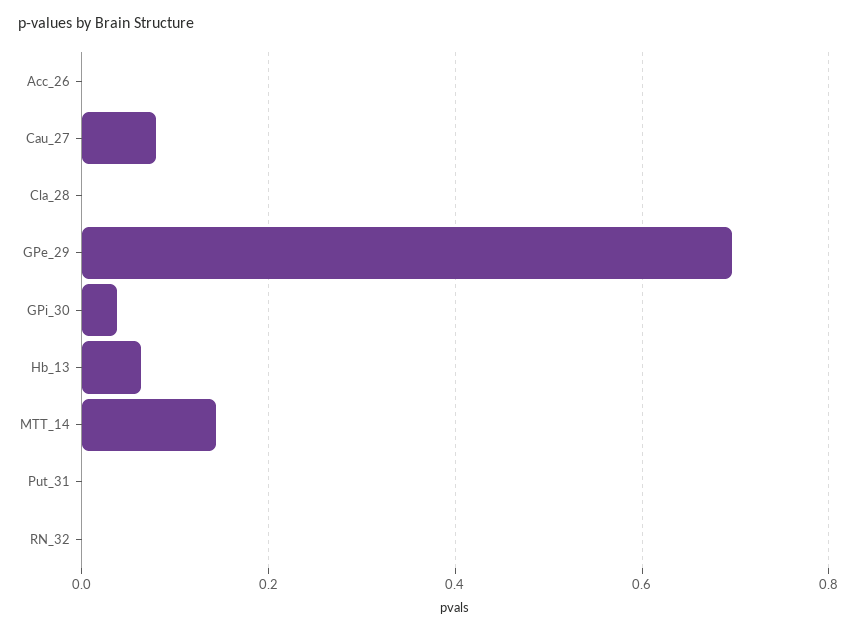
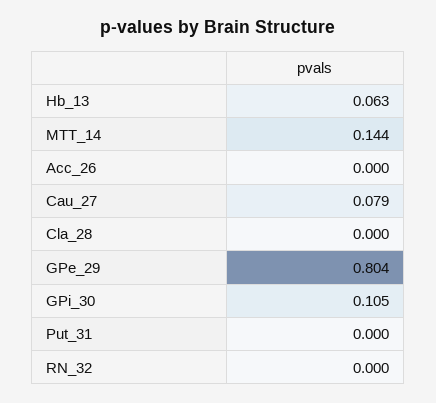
  {
    "Acc_26": 0,
    "Cau_27": 0.079,
    "Cla_28": 0,
-   "GPe_29": 0.7,
+   "GPe_29": 0.804,
-   "GPi_30": 0.04,
+   "GPi_30": 0.105,
    "Hb_13": 0.063,
    "MTT_14": 0.144,
    "Put_31": 0,
    "RN_32": 0
  }

